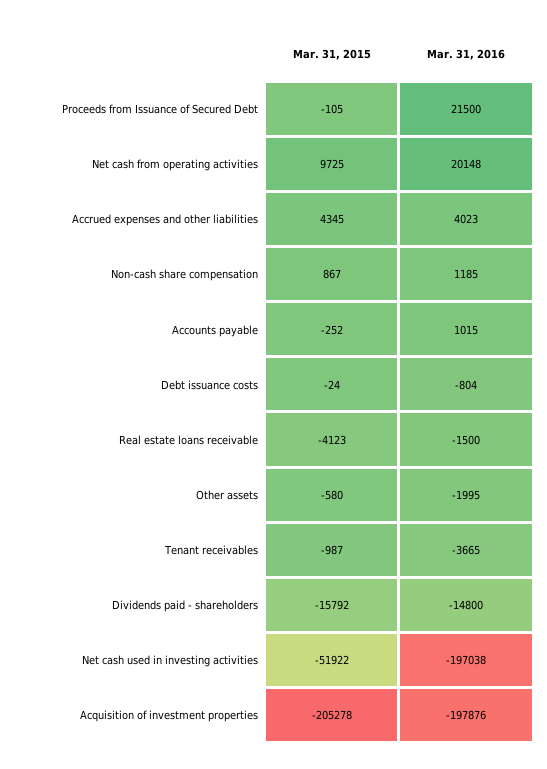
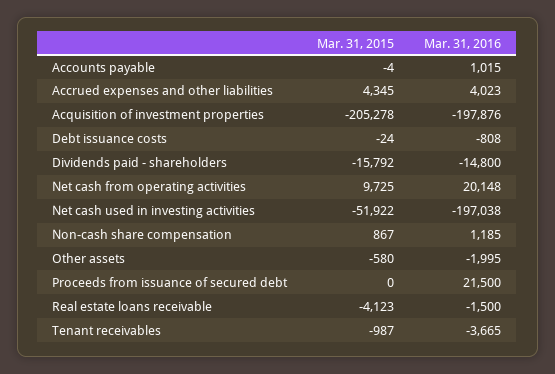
  {
    "Mar. 31, 2015": {
-     "Proceeds from Issuance of Secured Debt": -105,
+     "Proceeds from Issuance of Secured Debt": 0,
      "Net cash from operating activities": 9725,
      "Accrued expenses and other liabilities": 4345,
      "Non-cash share compensation": 867,
-     "Accounts payable": -252,
+     "Accounts payable": -4,
      "Debt issuance costs": -24,
      "Real estate loans receivable": -4123,
      "Other assets": -580,
      "Tenant receivables": -987,
      "Dividends paid - shareholders": -15792,
      "Net cash used in investing activities": -51922,
      "Acquisition of investment properties": -205278
    },
    "Mar. 31, 2016": {
      "Proceeds from Issuance of Secured Debt": 21500,
      "Net cash from operating activities": 20148,
      "Accrued expenses and other liabilities": 4023,
      "Non-cash share compensation": 1185,
      "Accounts payable": 1015,
-     "Debt issuance costs": -804,
+     "Debt issuance costs": -808,
      "Real estate loans receivable": -1500,
      "Other assets": -1995,
      "Tenant receivables": -3665,
      "Dividends paid - shareholders": -14800,
      "Net cash used in investing activities": -197038,
      "Acquisition of investment properties": -197876
    }
  }

